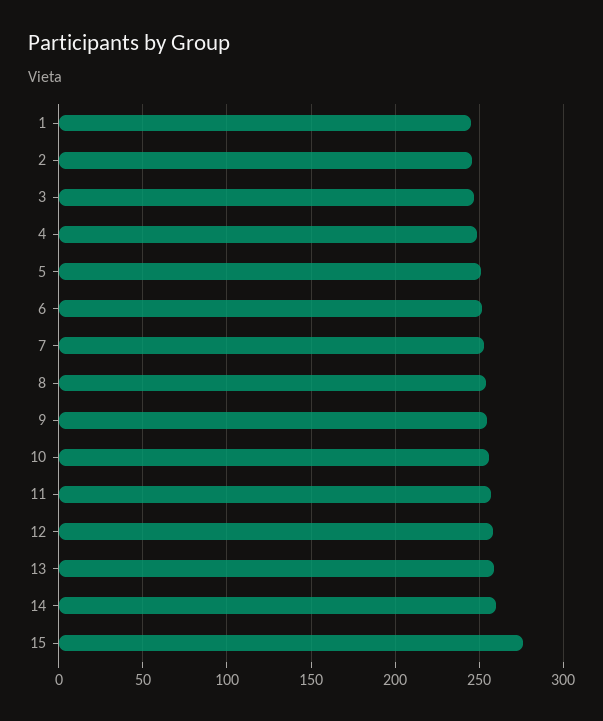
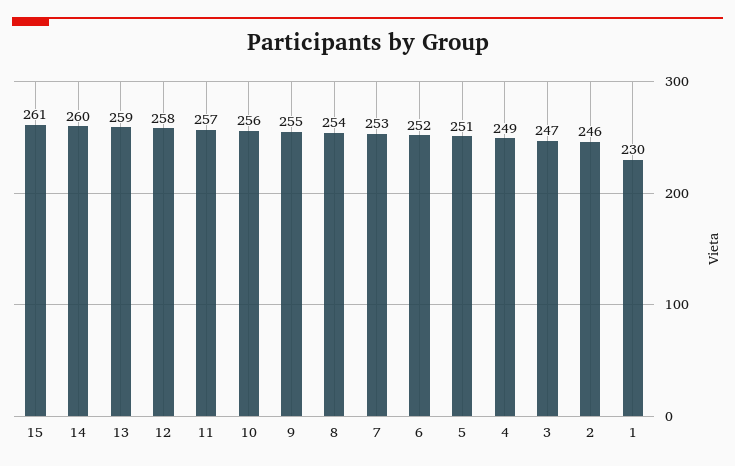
  {
-   "1": 245,
+   "1": 230,
    "2": 246,
    "3": 247,
    "4": 249,
    "5": 251,
    "6": 252,
    "7": 253,
    "8": 254,
    "9": 255,
    "10": 256,
    "11": 257,
    "12": 258,
    "13": 259,
    "14": 260,
-   "15": 275
+   "15": 261
  }

